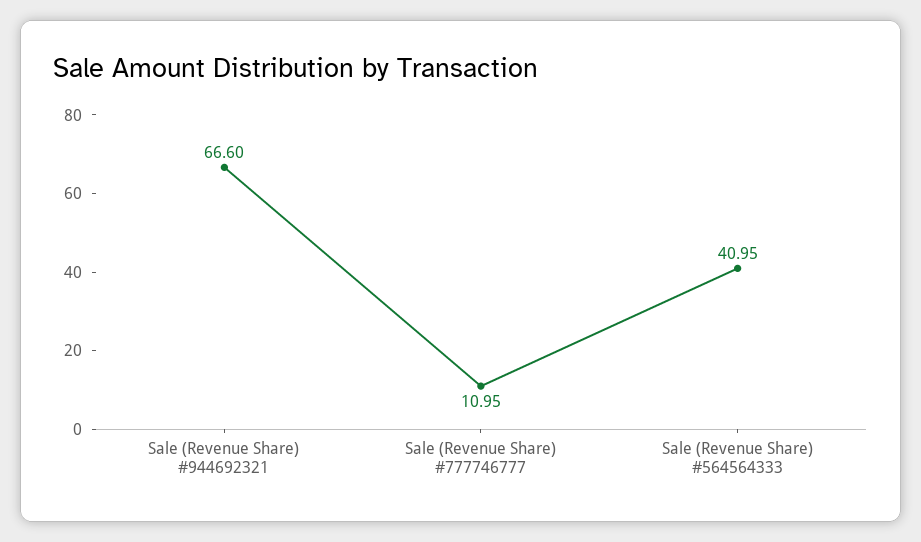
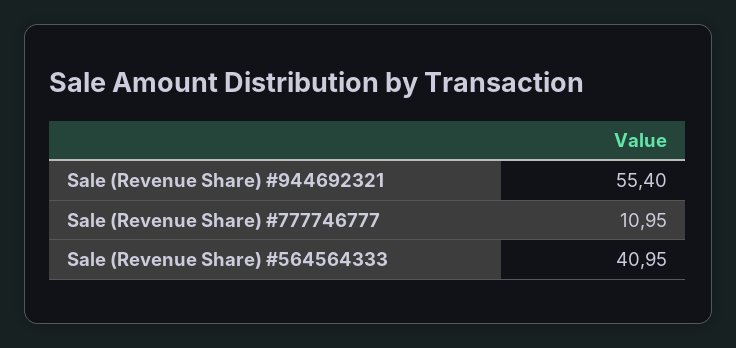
  {
-   "Sale (Revenue Share) #944692321": 66.6,
+   "Sale (Revenue Share) #944692321": 55.4,
    "Sale (Revenue Share) #777746777": 10.95,
    "Sale (Revenue Share) #564564333": 40.95
  }

